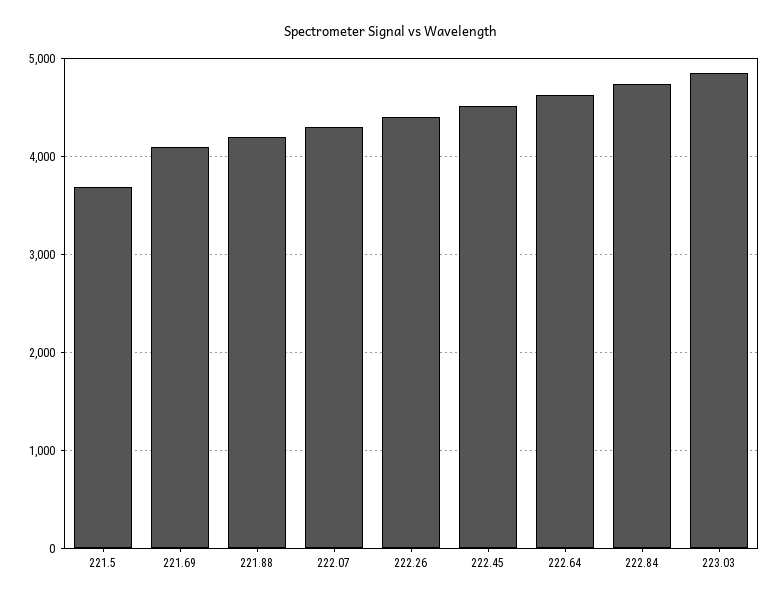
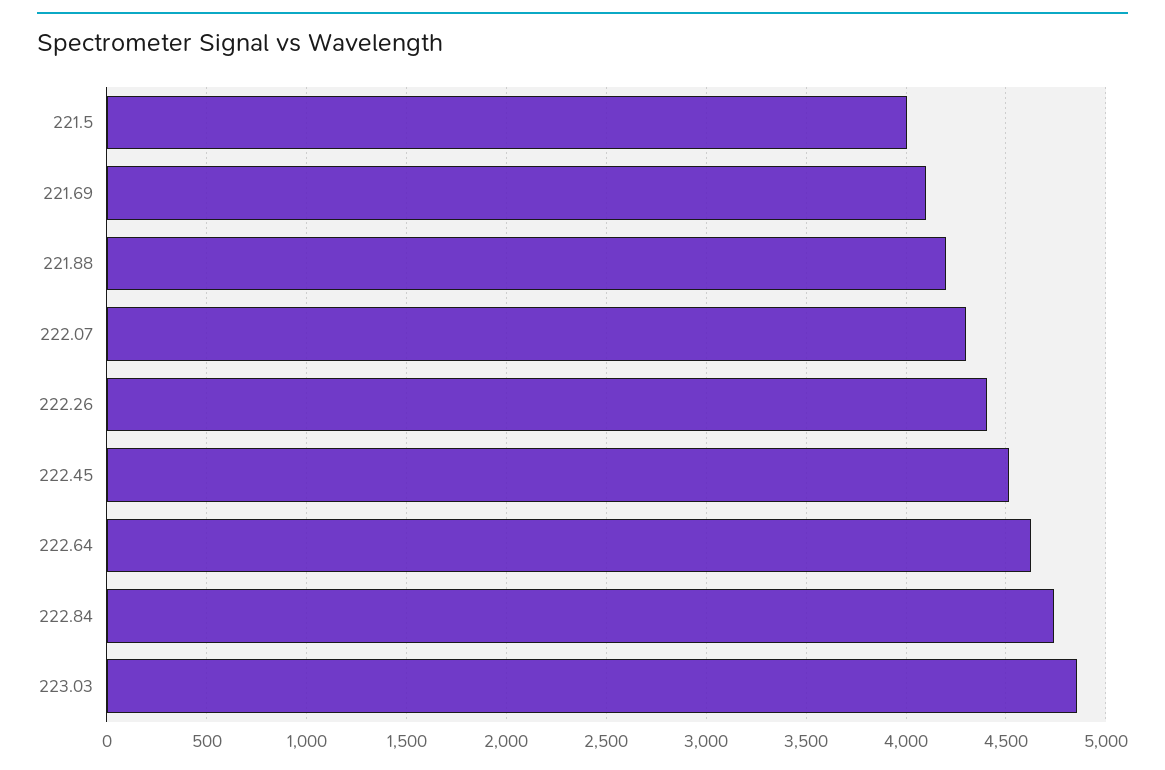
  {
-   "221.5": 3700,
+   "221.5": 4000,
    "221.69": 4100,
    "221.88": 4200,
    "222.07": 4300,
    "222.26": 4400,
    "222.45": 4500,
    "222.64": 4650,
    "222.84": 4750,
    "223.03": 4850
  }

